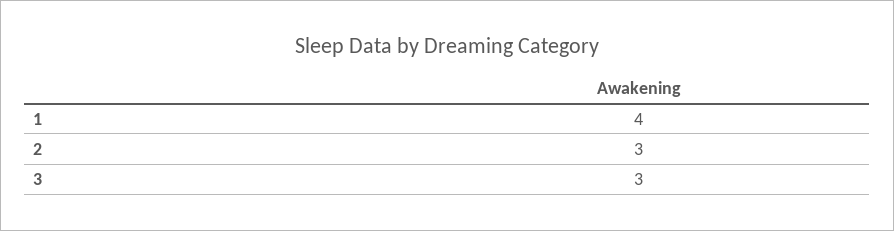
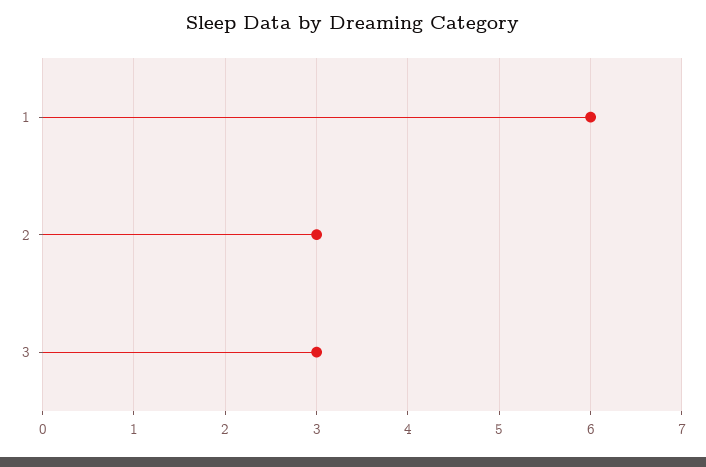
  {
-   "1": 4,
+   "1": 6,
    "2": 3,
    "3": 3
  }

